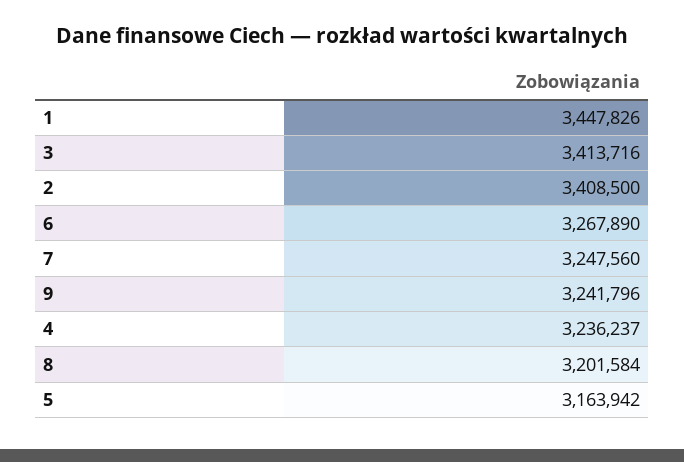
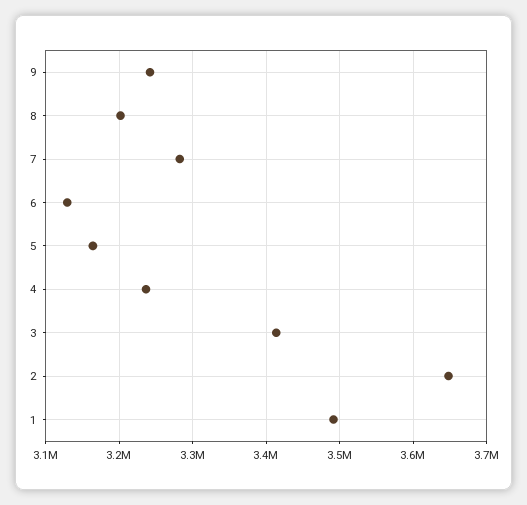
  {
-   "1": 3447826,
+   "1": 3490000,
    "3": 3413716,
-   "2": 3408500,
+   "2": 3650000,
-   "6": 3267890,
+   "6": 3130000,
-   "7": 3247560,
+   "7": 3280000,
    "9": 3241796,
    "4": 3236237,
    "8": 3201584,
    "5": 3163942
  }

